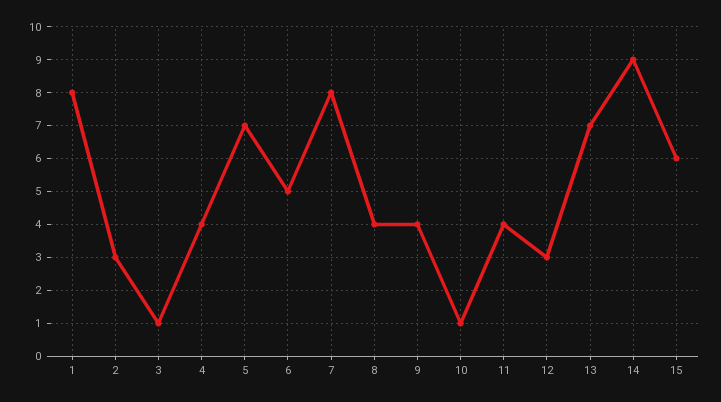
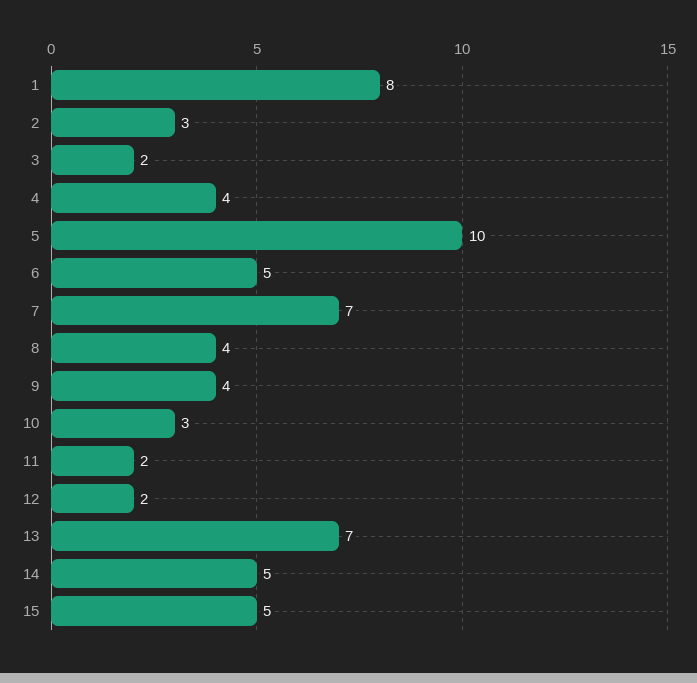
  {
    "1": 8,
    "2": 3,
-   "3": 1,
+   "3": 2,
    "4": 4,
-   "5": 7,
+   "5": 10,
    "6": 5,
-   "7": 8,
+   "7": 7,
    "8": 4,
    "9": 4,
-   "10": 1,
+   "10": 3,
-   "11": 4,
+   "11": 2,
-   "12": 3,
+   "12": 2,
    "13": 7,
-   "14": 9,
+   "14": 5,
-   "15": 6
+   "15": 5
  }

